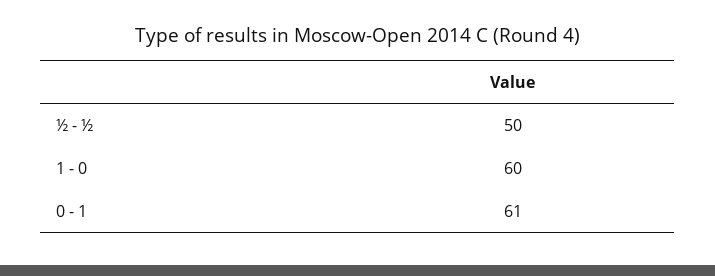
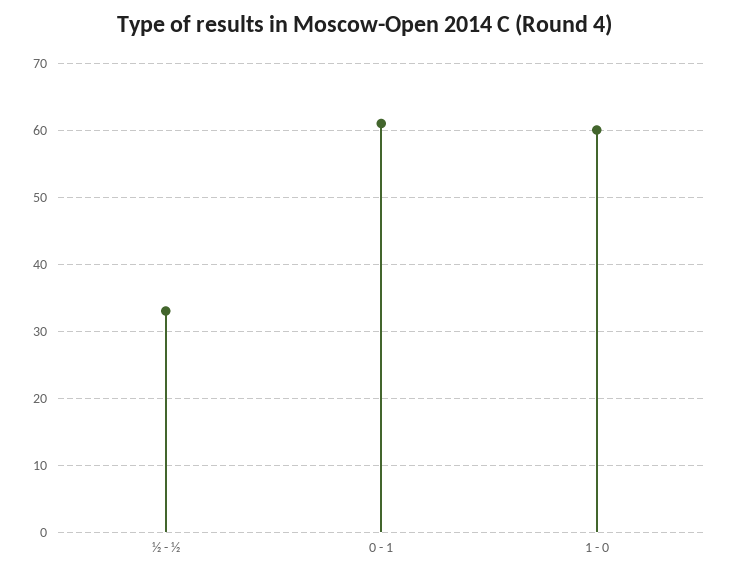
  {
-   "½ - ½": 50,
+   "½ - ½": 33,
    "1 - 0": 60,
    "0 - 1": 61
  }

